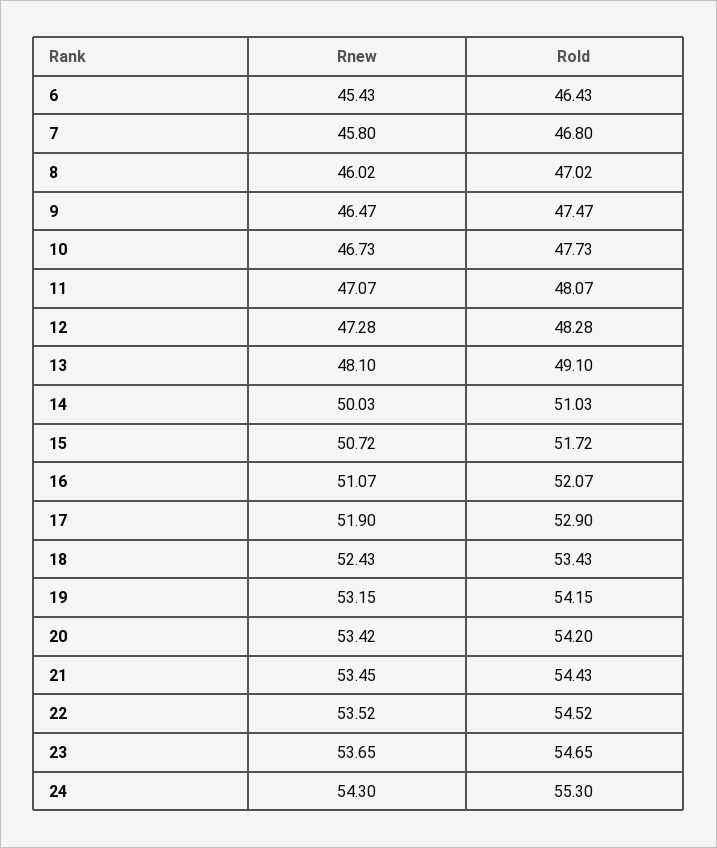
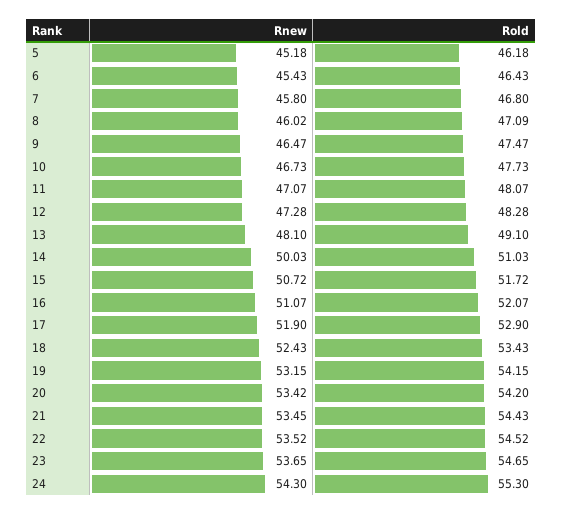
  {
    "Rnew": {
      "6": 45.43,
      "7": 45.8,
      "8": 46.02,
      "9": 46.47,
      "10": 46.73,
      "11": 47.07,
      "12": 47.28,
      "13": 48.1,
      "14": 50.03,
      "15": 50.72,
      "16": 51.07,
      "17": 51.9,
      "18": 52.43,
      "19": 53.15,
      "20": 53.42,
      "21": 53.45,
      "22": 53.52,
      "23": 53.65,
-     "24": 54.3
+     "24": 54.3,
+     "5": 45.18
    },
    "Rold": {
      "6": 46.43,
      "7": 46.8,
-     "8": 47.02,
+     "8": 47.09,
      "9": 47.47,
      "10": 47.73,
      "11": 48.07,
      "12": 48.28,
      "13": 49.1,
      "14": 51.03,
      "15": 51.72,
      "16": 52.07,
      "17": 52.9,
      "18": 53.43,
      "19": 54.15,
      "20": 54.2,
      "21": 54.43,
      "22": 54.52,
      "23": 54.65,
-     "24": 55.3
+     "24": 55.3,
+     "5": 46.18
    }
  }

